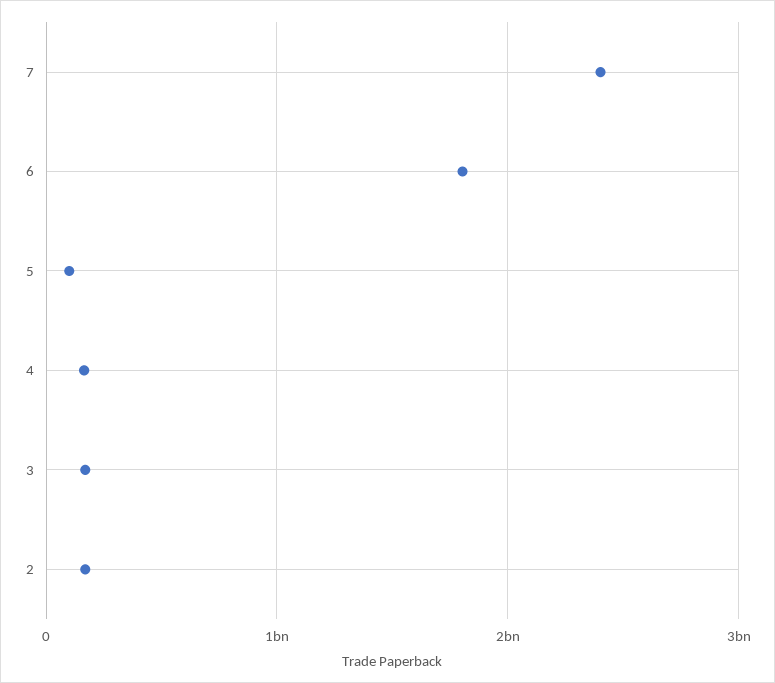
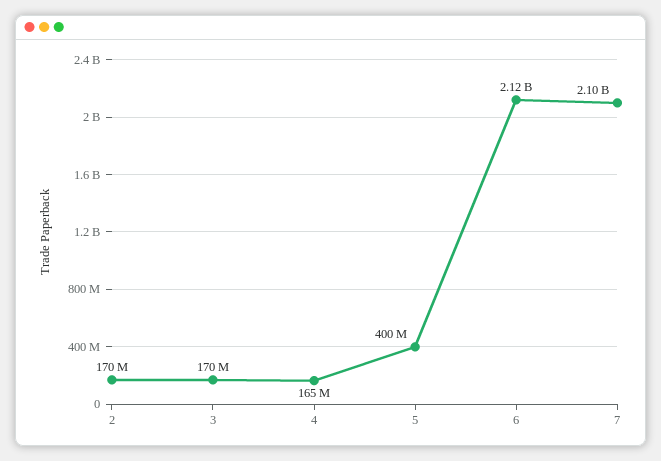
  {
-   "7": 2400000000,
+   "7": 2100000000,
-   "6": 1800000000,
+   "6": 2120000000,
-   "5": 100000000,
+   "5": 400000000,
    "4": 165000000,
    "3": 170000000,
    "2": 170000000
  }

